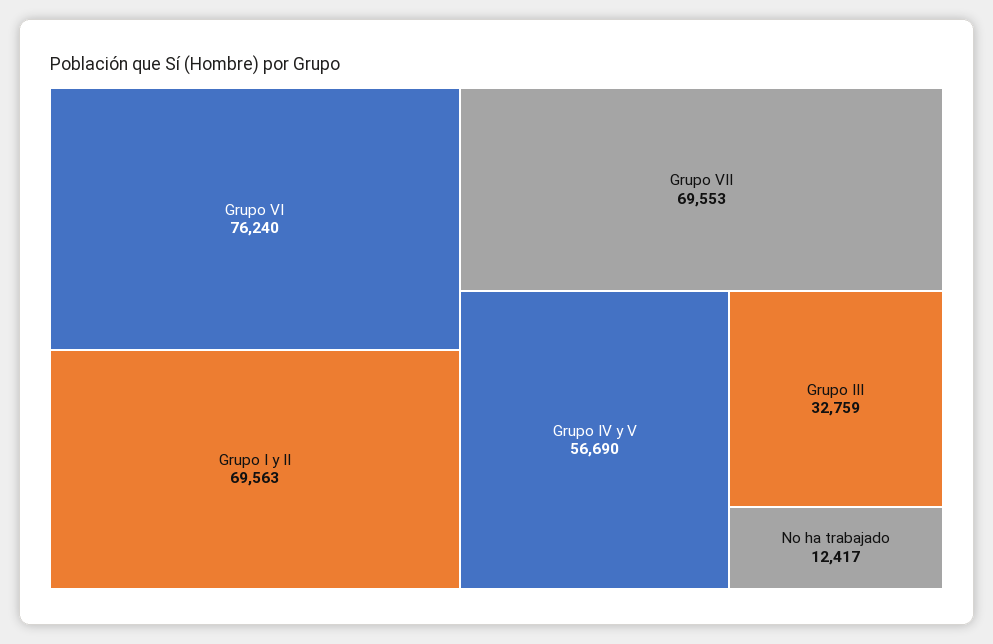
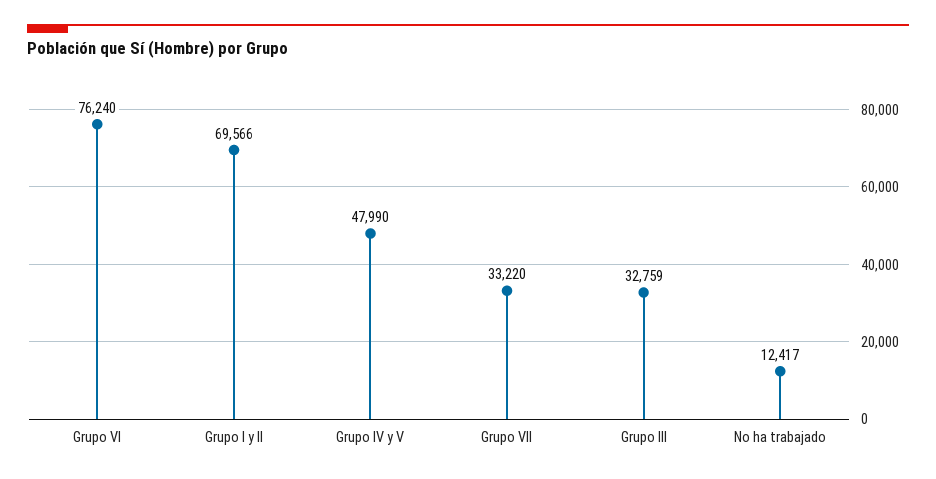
  {
    "Grupo VI": 76240,
-   "Grupo I y II": 69563,
+   "Grupo I y II": 69566,
-   "Grupo VII": 69553,
+   "Grupo VII": 33220,
-   "Grupo IV y V": 56690,
+   "Grupo IV y V": 47990,
    "Grupo III": 32759,
    "No ha trabajado": 12417
  }

